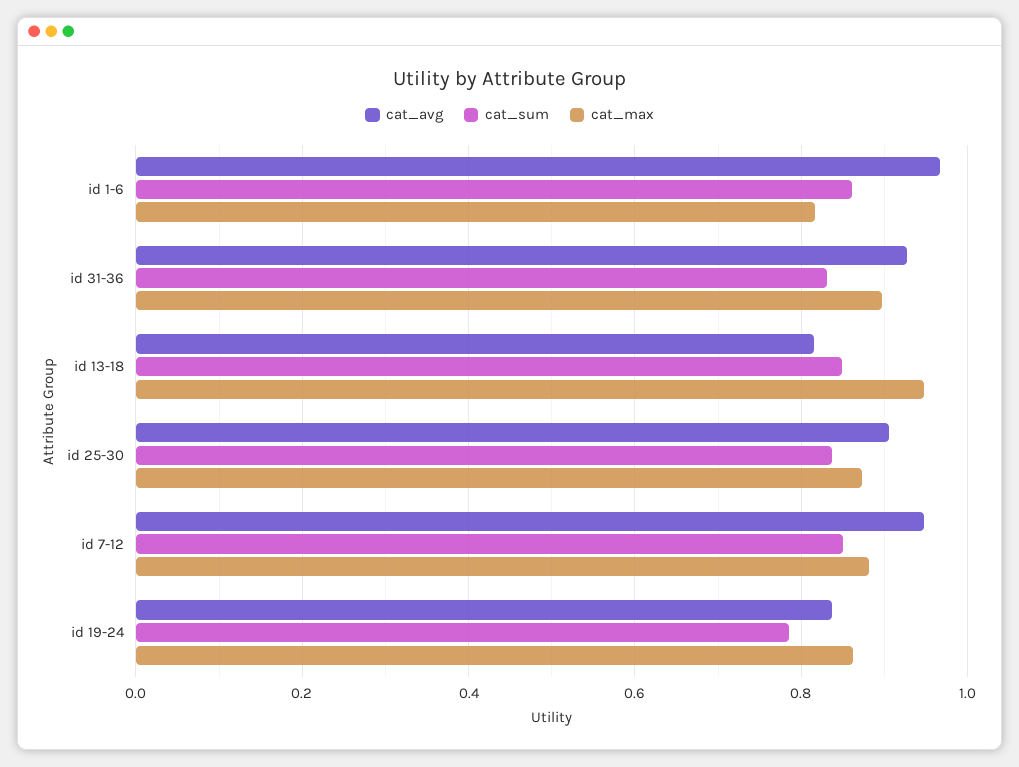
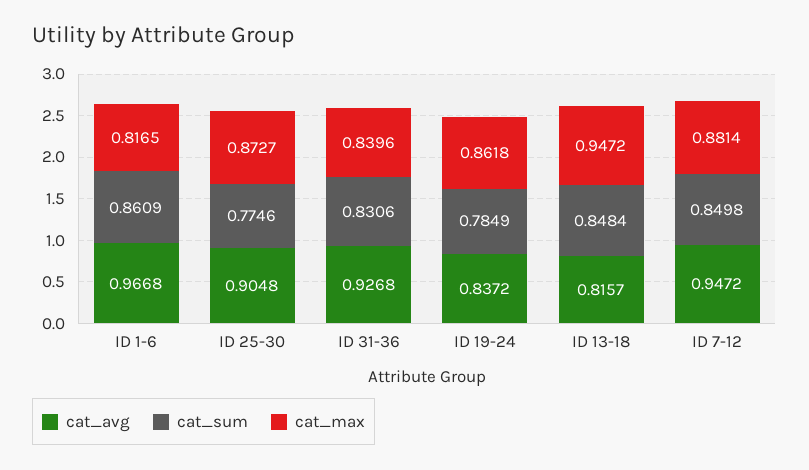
  {
    "cat_avg": {
      "id 1-6": 0.9668,
      "id 31-36": 0.9268,
      "id 13-18": 0.8157,
      "id 25-30": 0.9048,
      "id 7-12": 0.9472,
      "id 19-24": 0.8372
    },
    "cat_sum": {
      "id 1-6": 0.8609,
      "id 31-36": 0.8306,
      "id 13-18": 0.8484,
-     "id 25-30": 0.84,
+     "id 25-30": 0.7746,
      "id 7-12": 0.8498,
      "id 19-24": 0.7849
    },
    "cat_max": {
      "id 1-6": 0.8165,
-     "id 31-36": 0.9,
+     "id 31-36": 0.8396,
      "id 13-18": 0.9472,
      "id 25-30": 0.8727,
      "id 7-12": 0.8814,
      "id 19-24": 0.8618
    }
  }

